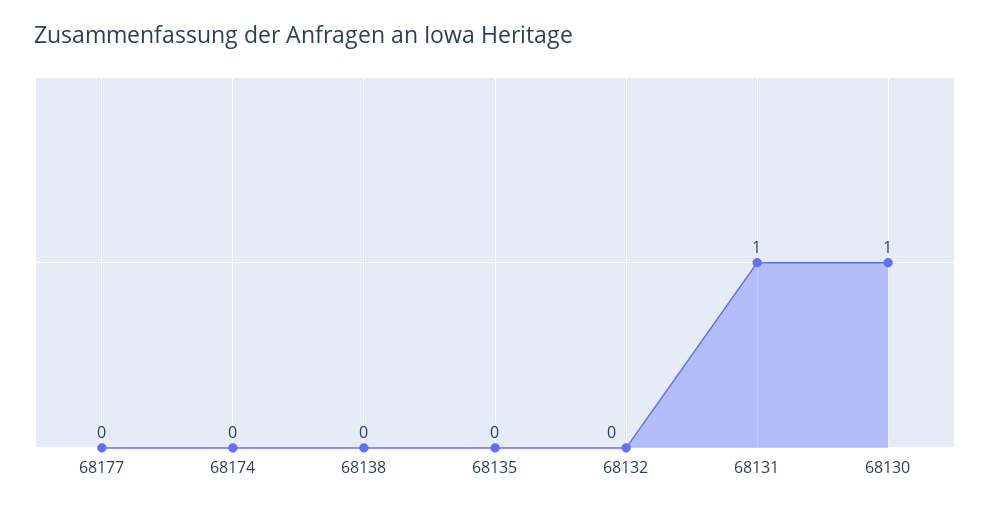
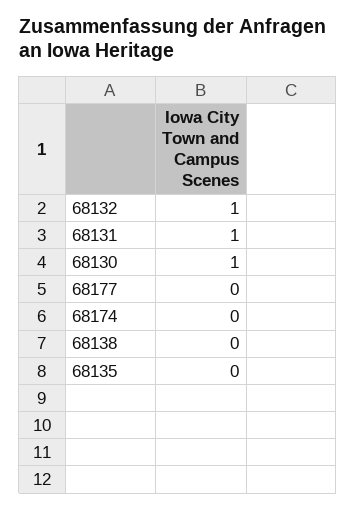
  {
    "68177": 0,
    "68174": 0,
    "68138": 0,
    "68135": 0,
-   "68132": 0,
+   "68132": 1,
    "68131": 1,
    "68130": 1
  }

